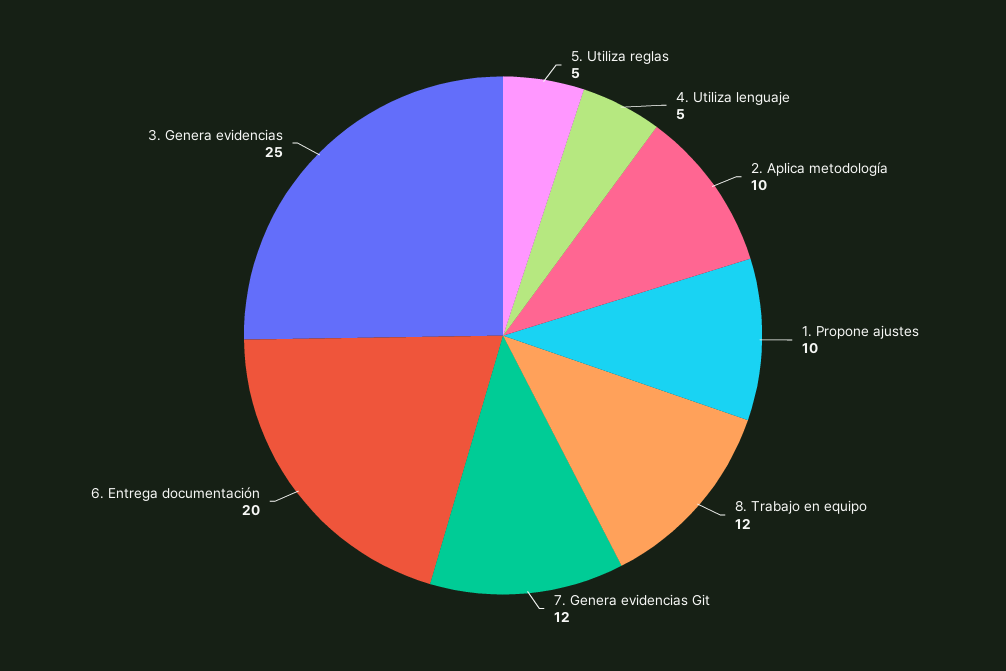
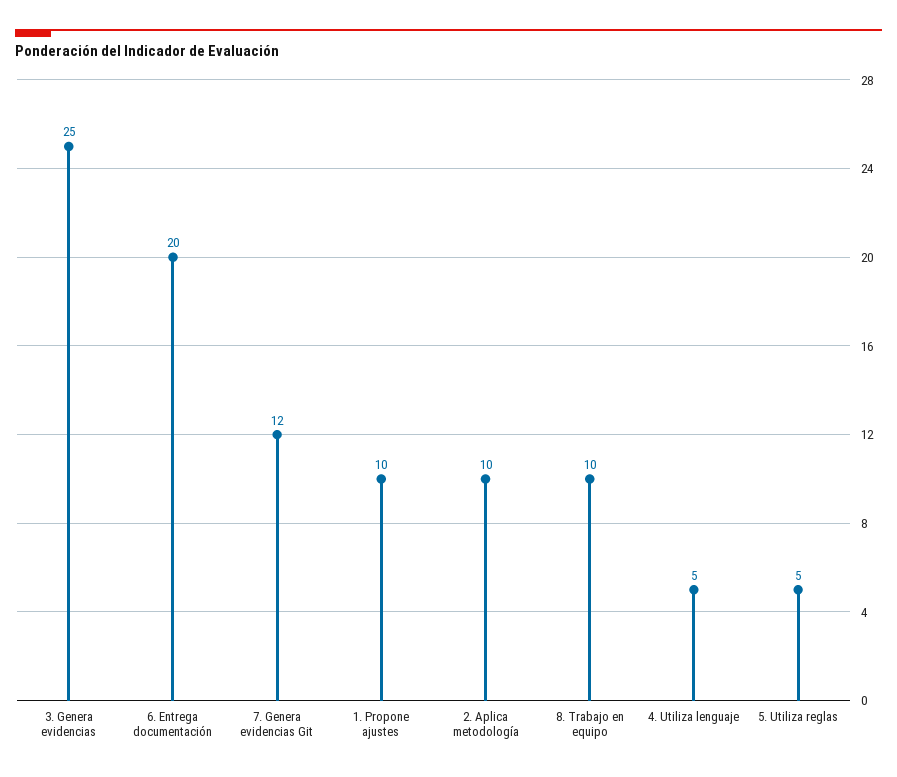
  {
    "5. Utiliza reglas": 5,
    "4. Utiliza lenguaje": 5,
    "2. Aplica metodología": 10,
    "1. Propone ajustes": 10,
-   "8. Trabajo en equipo": 12,
+   "8. Trabajo en equipo": 10,
    "7. Genera evidencias Git": 12,
    "6. Entrega documentación": 20,
    "3. Genera evidencias": 25
  }

